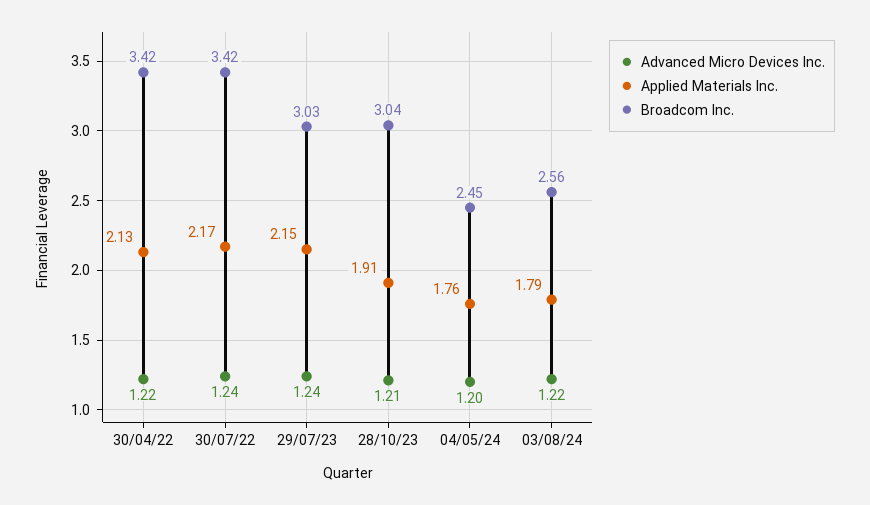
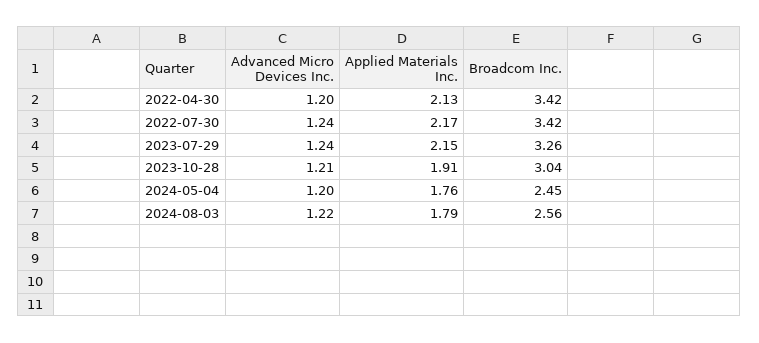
  {
    "Advanced Micro Devices Inc.": {
-     "30/04/22": 1.22,
+     "30/04/22": 1.2,
      "30/07/22": 1.24,
      "29/07/23": 1.24,
      "28/10/23": 1.21,
      "04/05/24": 1.2,
      "03/08/24": 1.22
    },
    "Applied Materials Inc.": {
      "30/04/22": 2.13,
      "30/07/22": 2.17,
      "29/07/23": 2.15,
      "28/10/23": 1.91,
      "04/05/24": 1.76,
      "03/08/24": 1.79
    },
    "Broadcom Inc.": {
      "30/04/22": 3.42,
      "30/07/22": 3.42,
-     "29/07/23": 3.03,
+     "29/07/23": 3.26,
      "28/10/23": 3.04,
      "04/05/24": 2.45,
      "03/08/24": 2.56
    }
  }

